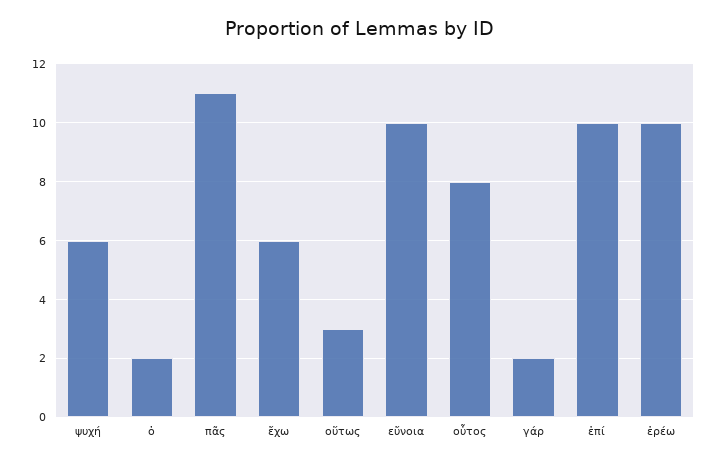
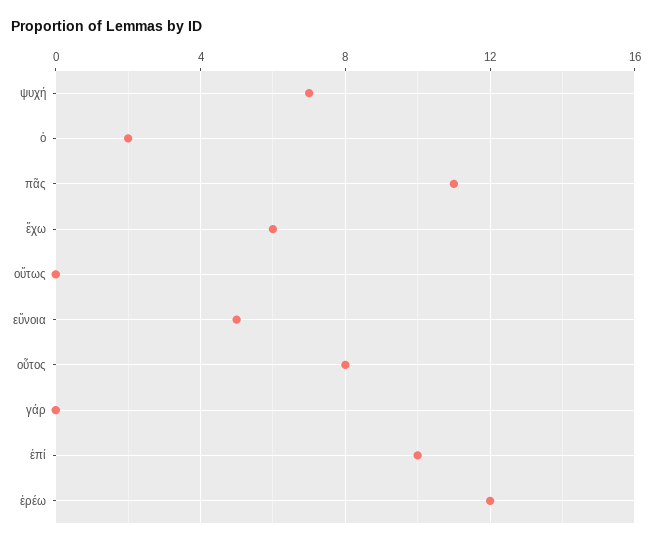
  {
-   "ψυχή": 6,
+   "ψυχή": 7,
    "ὁ": 2,
    "πᾶς": 11,
    "ἔχω": 6,
-   "οὕτως": 3,
+   "οὕτως": 0,
-   "εὔνοια": 10,
+   "εὔνοια": 5,
    "οὗτος": 8,
-   "γάρ": 2,
+   "γάρ": 0,
    "ἐπί": 10,
-   "ἐρέω": 10
+   "ἐρέω": 12
  }

